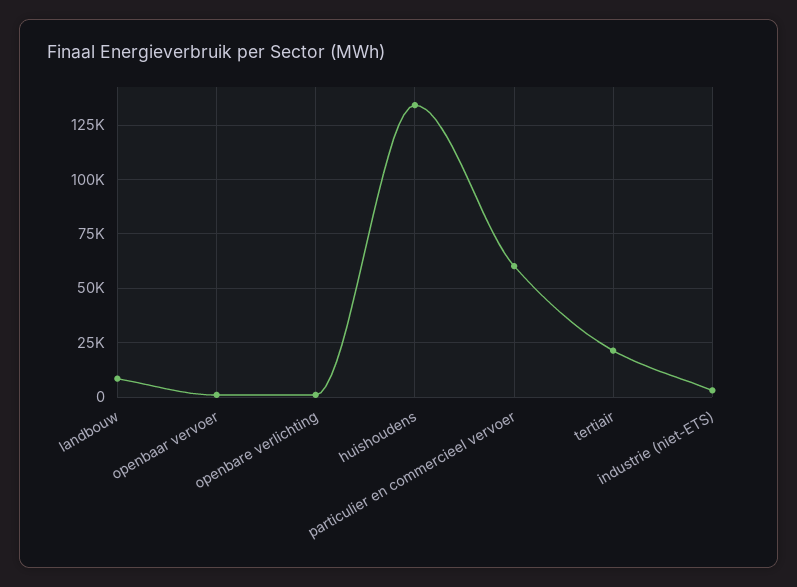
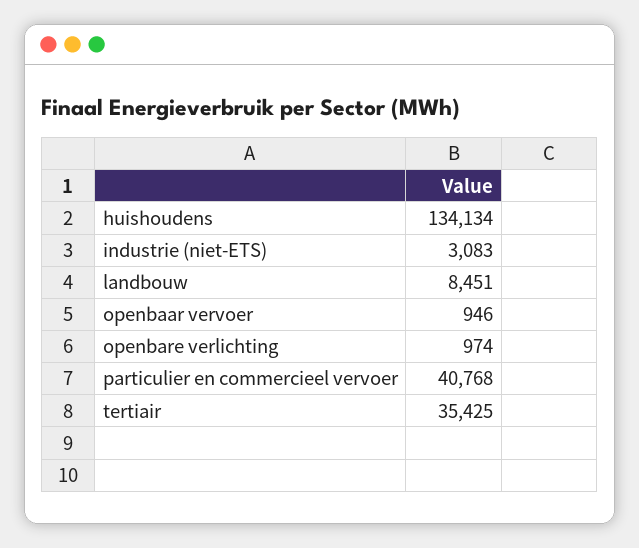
  {
    "landbouw": 8451,
    "openbaar vervoer": 946,
    "openbare verlichting": 974,
    "huishoudens": 134134,
-   "particulier en commercieel vervoer": 60000,
+   "particulier en commercieel vervoer": 40768,
-   "tertiair": 20000,
+   "tertiair": 35425,
    "industrie (niet-ETS)": 3083
  }

